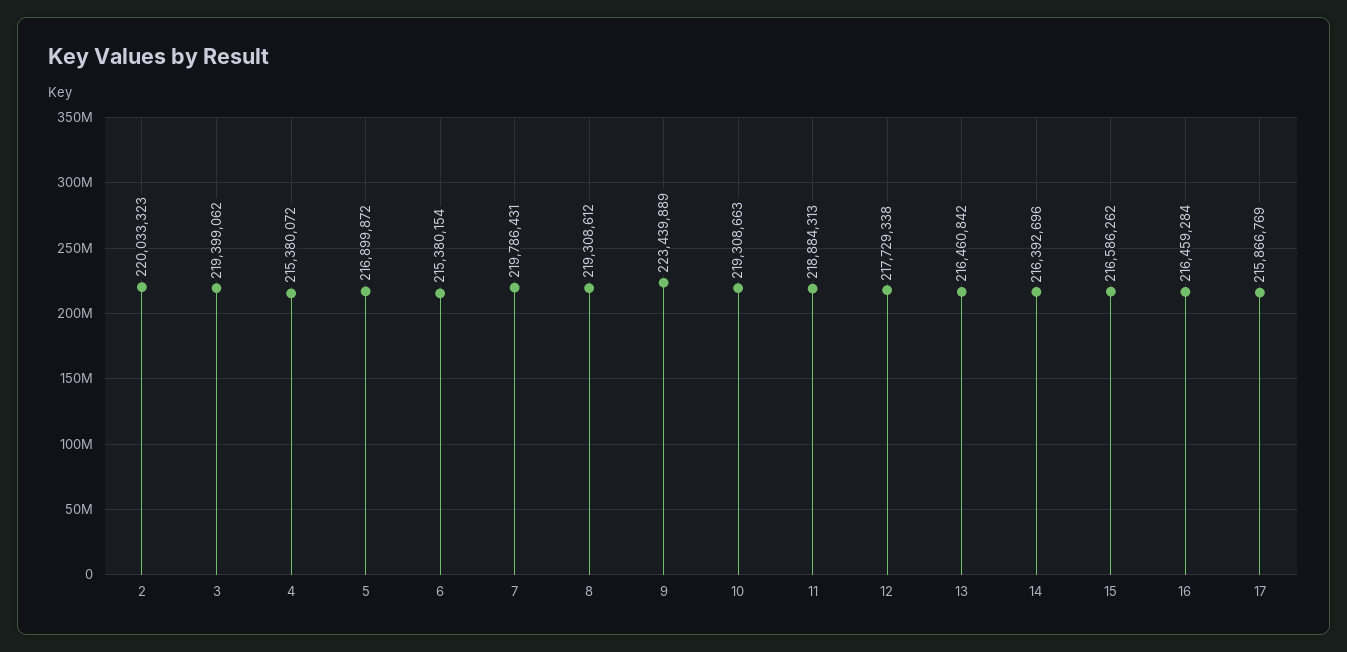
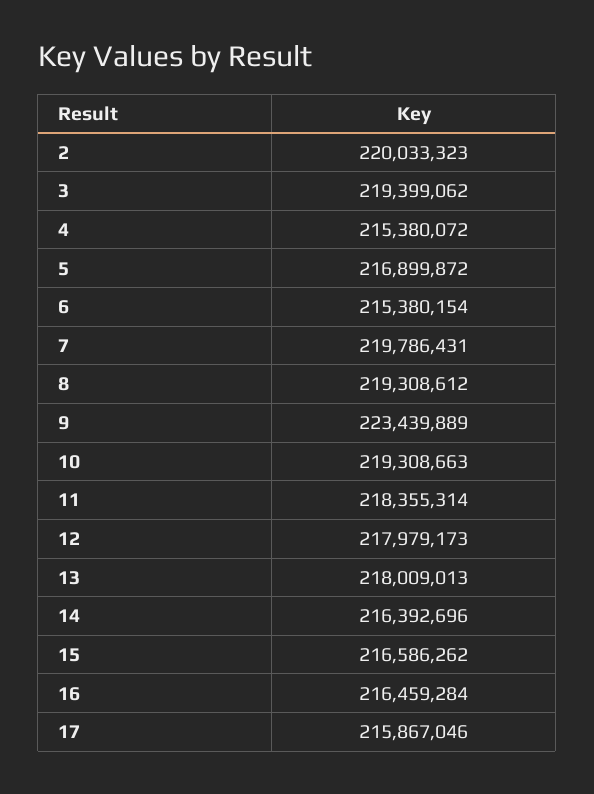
  {
    "2": 220033323,
    "3": 219399062,
    "4": 215380072,
    "5": 216899872,
    "6": 215380154,
    "7": 219786431,
    "8": 219308612,
    "9": 223439889,
    "10": 219308663,
-   "11": 218884313,
+   "11": 218355314,
-   "12": 217729338,
+   "12": 217979173,
-   "13": 216460842,
+   "13": 218009013,
    "14": 216392696,
    "15": 216586262,
    "16": 216459284,
-   "17": 215866769
+   "17": 215867046
  }

